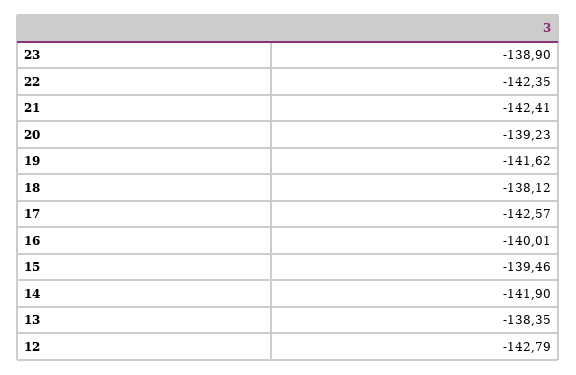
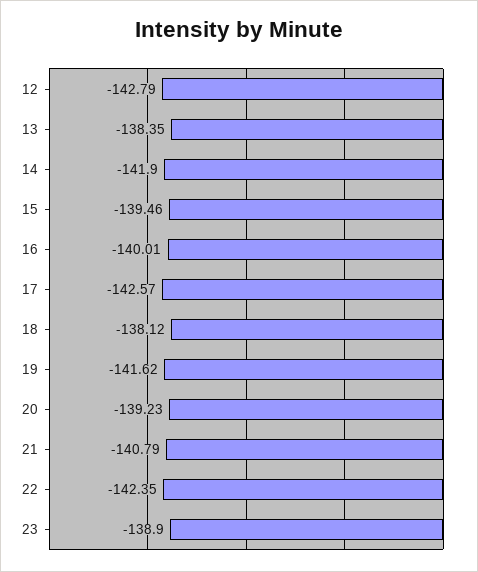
  {
    "23": -138.9,
    "22": -142.35,
-   "21": -142.41,
+   "21": -140.79,
    "20": -139.23,
    "19": -141.62,
    "18": -138.12,
    "17": -142.57,
    "16": -140.01,
    "15": -139.46,
    "14": -141.9,
    "13": -138.35,
    "12": -142.79
  }

